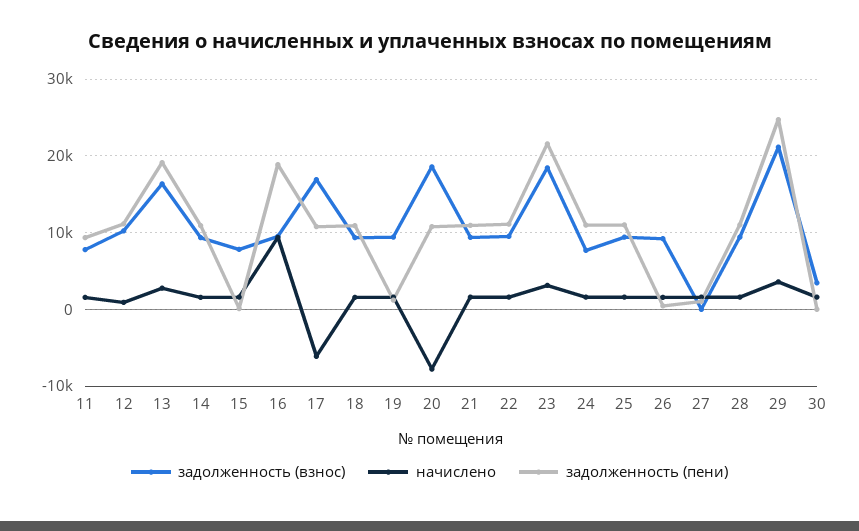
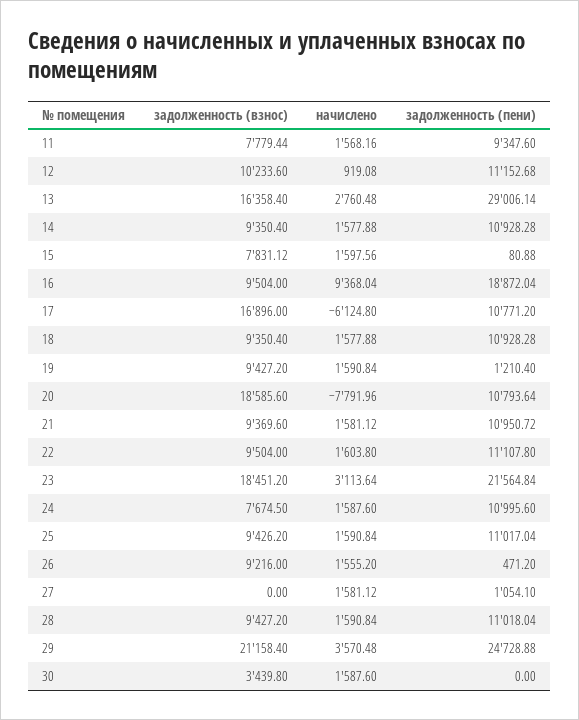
  {
    "задолженность (взнос)": {
      "11": 7779.44,
      "12": 10233.6,
      "13": 16358.4,
      "14": 9350.4,
      "15": 7831.12,
      "16": 9504,
      "17": 16896,
      "18": 9350.4,
      "19": 9427.2,
      "20": 18585.6,
      "21": 9369.6,
      "22": 9504,
      "23": 18451.2,
      "24": 7674.5,
      "25": 9426.2,
      "26": 9216,
      "27": 0,
      "28": 9427.2,
      "29": 21158.4,
      "30": 3439.8
    },
    "начислено": {
      "11": 1568.16,
      "12": 919.08,
      "13": 2760.48,
      "14": 1577.88,
      "15": 1597.56,
      "16": 9368.04,
      "17": -6124.8,
      "18": 1577.88,
      "19": 1590.84,
      "20": -7791.96,
      "21": 1581.12,
      "22": 1603.8,
      "23": 3113.64,
      "24": 1587.6,
      "25": 1590.84,
      "26": 1555.2,
      "27": 1581.12,
      "28": 1590.84,
      "29": 3570.48,
      "30": 1587.6
    },
    "задолженность (пени)": {
      "11": 9347.6,
      "12": 11152.68,
-     "13": 19000,
+     "13": 29006.14,
      "14": 10928.28,
      "15": 80.88,
      "16": 18872.04,
      "17": 10771.2,
      "18": 10928.28,
      "19": 1210.4,
      "20": 10793.64,
      "21": 10950.72,
      "22": 11107.8,
      "23": 21564.84,
      "24": 10995.6,
      "25": 11017.04,
      "26": 471.2,
      "27": 1054.1,
      "28": 11018.04,
      "29": 24728.88,
      "30": 0
    }
  }

